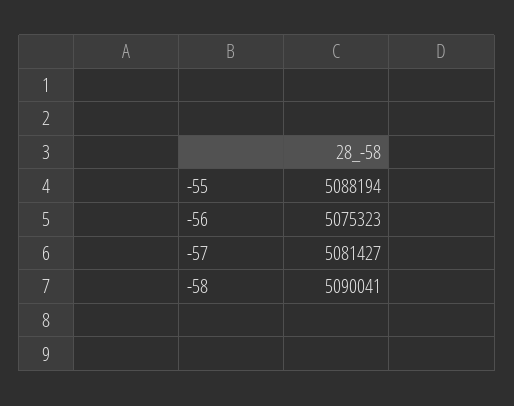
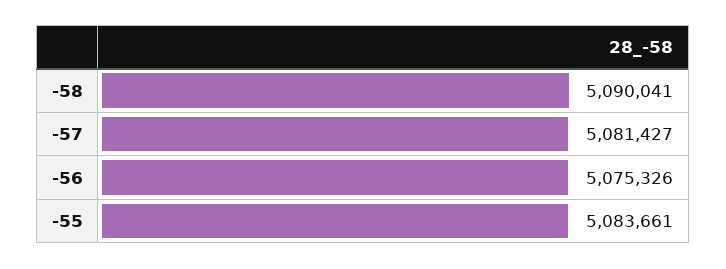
  {
-   "-55": 5088194,
+   "-55": 5083661,
-   "-56": 5075323,
+   "-56": 5075326,
    "-57": 5081427,
    "-58": 5090041
  }

